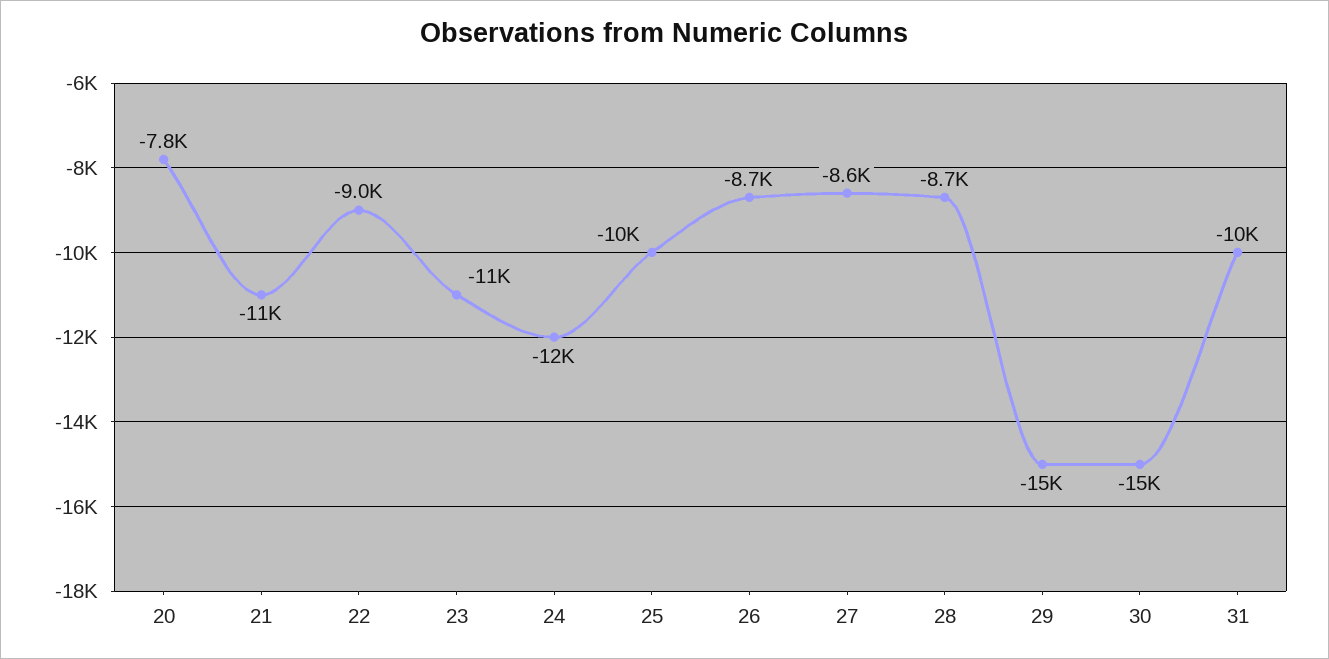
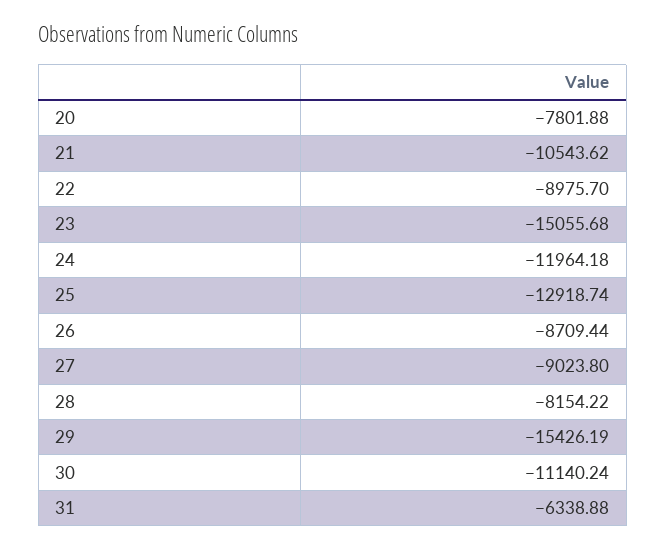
  {
    "20": -7801.88,
    "21": -10543.62,
    "22": -8975.7,
-   "23": -11000,
+   "23": -15055.68,
    "24": -11964.18,
-   "25": -10000,
+   "25": -12918.74,
    "26": -8709.44,
-   "27": -8600,
+   "27": -9023.8,
-   "28": -8700,
+   "28": -8154.22,
    "29": -15426.19,
-   "30": -15000,
+   "30": -11140.24,
-   "31": -10000
+   "31": -6338.88
  }

